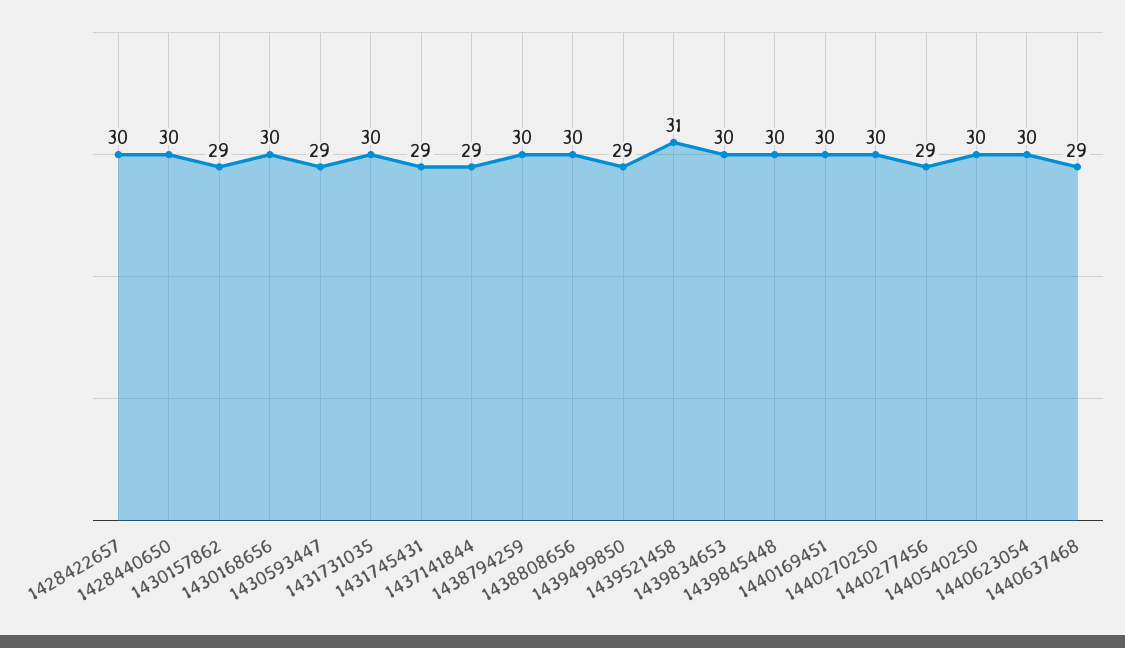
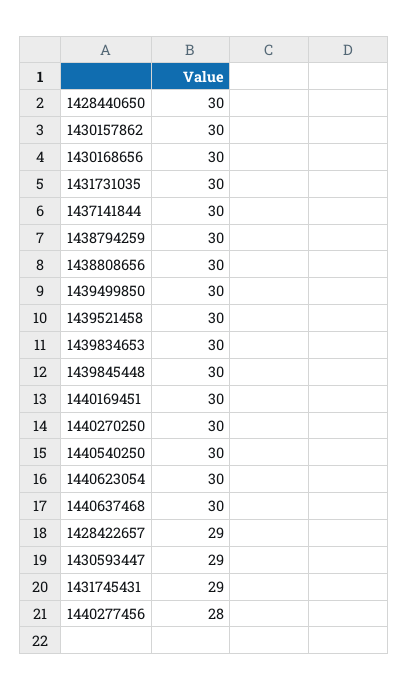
  {
-   "1428422657": 30,
+   "1428422657": 29,
    "1428440650": 30,
-   "1430157862": 29,
+   "1430157862": 30,
    "1430168656": 30,
    "1430593447": 29,
    "1431731035": 30,
    "1431745431": 29,
-   "1437141844": 29,
+   "1437141844": 30,
    "1438794259": 30,
    "1438808656": 30,
-   "1439499850": 29,
+   "1439499850": 30,
-   "1439521458": 31,
+   "1439521458": 30,
    "1439834653": 30,
    "1439845448": 30,
    "1440169451": 30,
    "1440270250": 30,
-   "1440277456": 29,
+   "1440277456": 28,
    "1440540250": 30,
    "1440623054": 30,
-   "1440637468": 29
+   "1440637468": 30
  }

